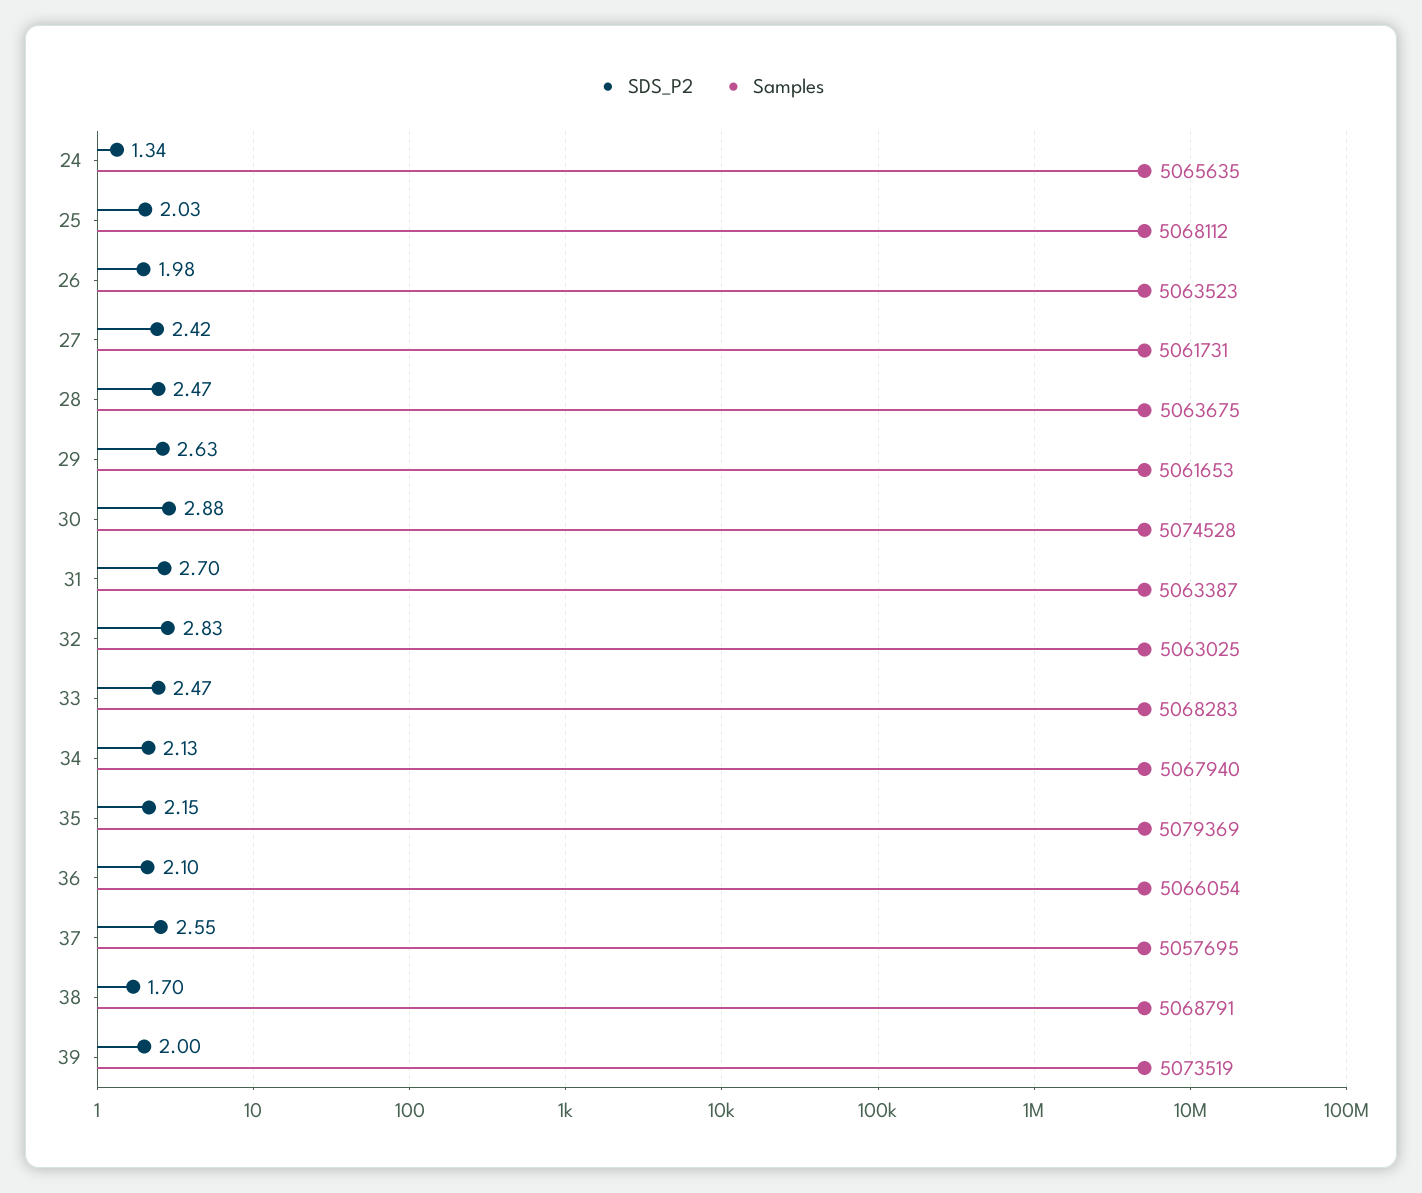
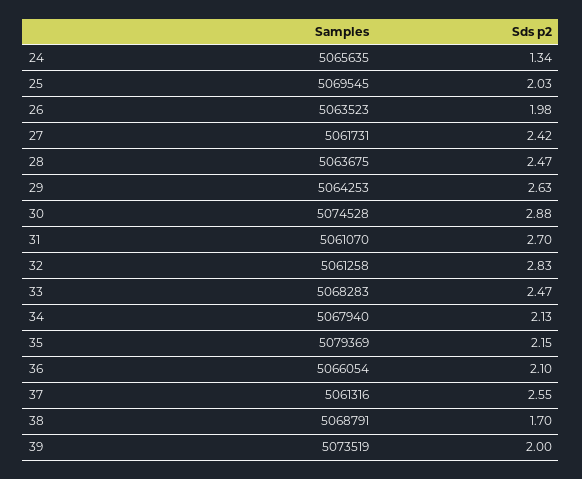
  {
    "SDS_P2": {
      "24": 1.34,
      "25": 2.03,
      "26": 1.98,
      "27": 2.42,
      "28": 2.47,
      "29": 2.63,
      "30": 2.88,
      "31": 2.7,
      "32": 2.83,
      "33": 2.47,
      "34": 2.13,
      "35": 2.15,
      "36": 2.1,
      "37": 2.55,
      "38": 1.7,
      "39": 2
    },
    "Samples": {
      "24": 5065635,
-     "25": 5068112,
+     "25": 5069545,
      "26": 5063523,
      "27": 5061731,
      "28": 5063675,
-     "29": 5061653,
+     "29": 5064253,
      "30": 5074528,
-     "31": 5063387,
+     "31": 5061070,
-     "32": 5063025,
+     "32": 5061258,
      "33": 5068283,
      "34": 5067940,
      "35": 5079369,
      "36": 5066054,
-     "37": 5057695,
+     "37": 5061316,
      "38": 5068791,
      "39": 5073519
    }
  }

